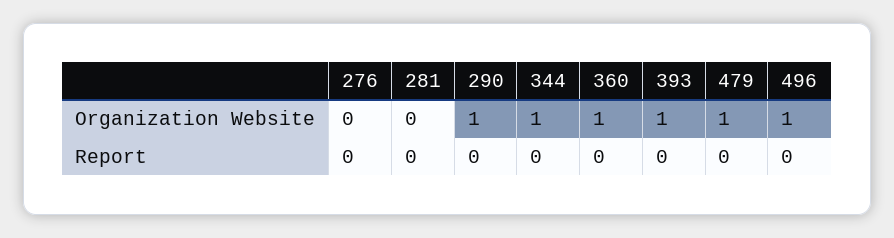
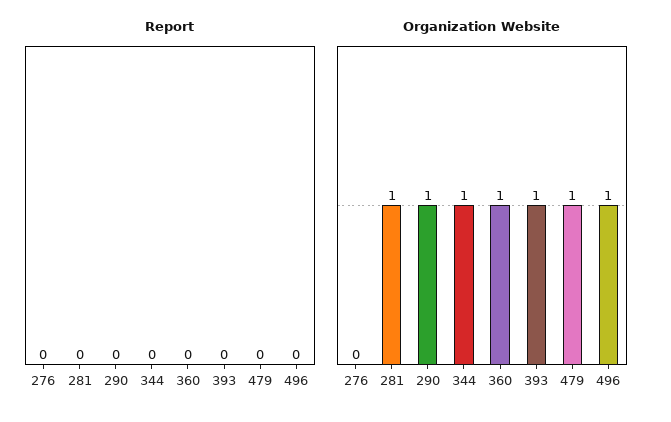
  {
    "Organization Website": {
      "276": 0,
-     "281": 0,
+     "281": 1,
      "290": 1,
      "344": 1,
      "360": 1,
      "393": 1,
      "479": 1,
      "496": 1
    },
    "Report": {
      "276": 0,
      "281": 0,
      "290": 0,
      "344": 0,
      "360": 0,
      "393": 0,
      "479": 0,
      "496": 0
    }
  }

